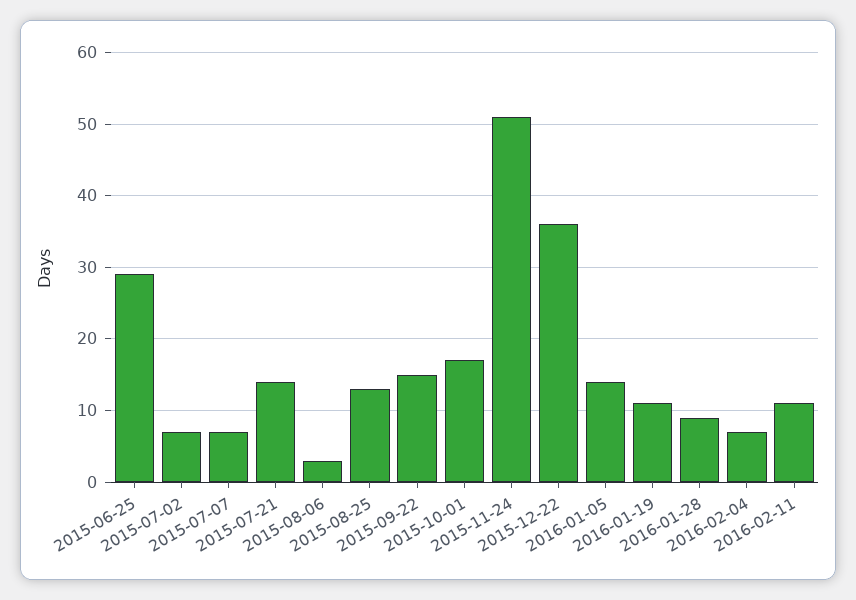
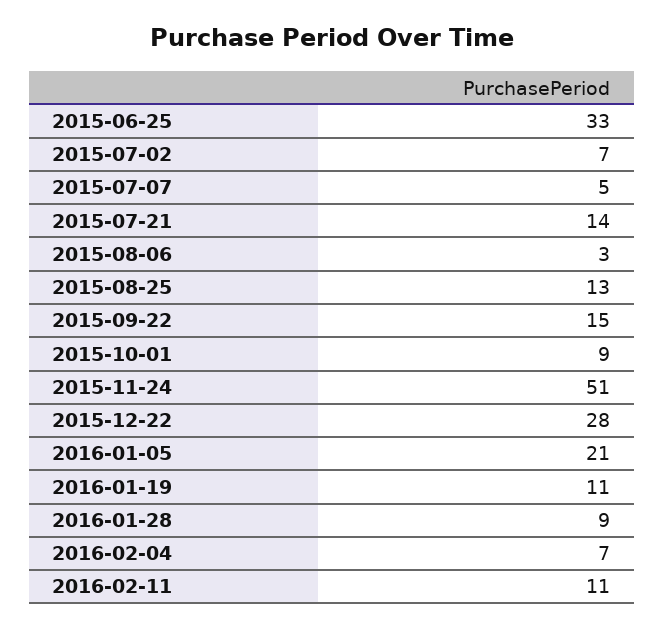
  {
-   "2015-06-25": 29,
+   "2015-06-25": 33,
    "2015-07-02": 7,
-   "2015-07-07": 7,
+   "2015-07-07": 5,
    "2015-07-21": 14,
    "2015-08-06": 3,
    "2015-08-25": 13,
    "2015-09-22": 15,
-   "2015-10-01": 17,
+   "2015-10-01": 9,
    "2015-11-24": 51,
-   "2015-12-22": 36,
+   "2015-12-22": 28,
-   "2016-01-05": 14,
+   "2016-01-05": 21,
    "2016-01-19": 11,
    "2016-01-28": 9,
    "2016-02-04": 7,
    "2016-02-11": 11
  }

